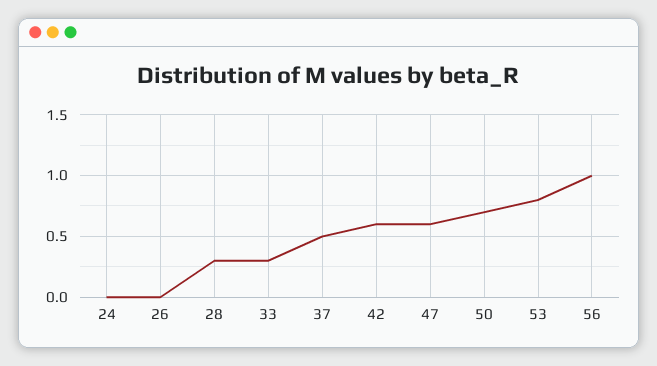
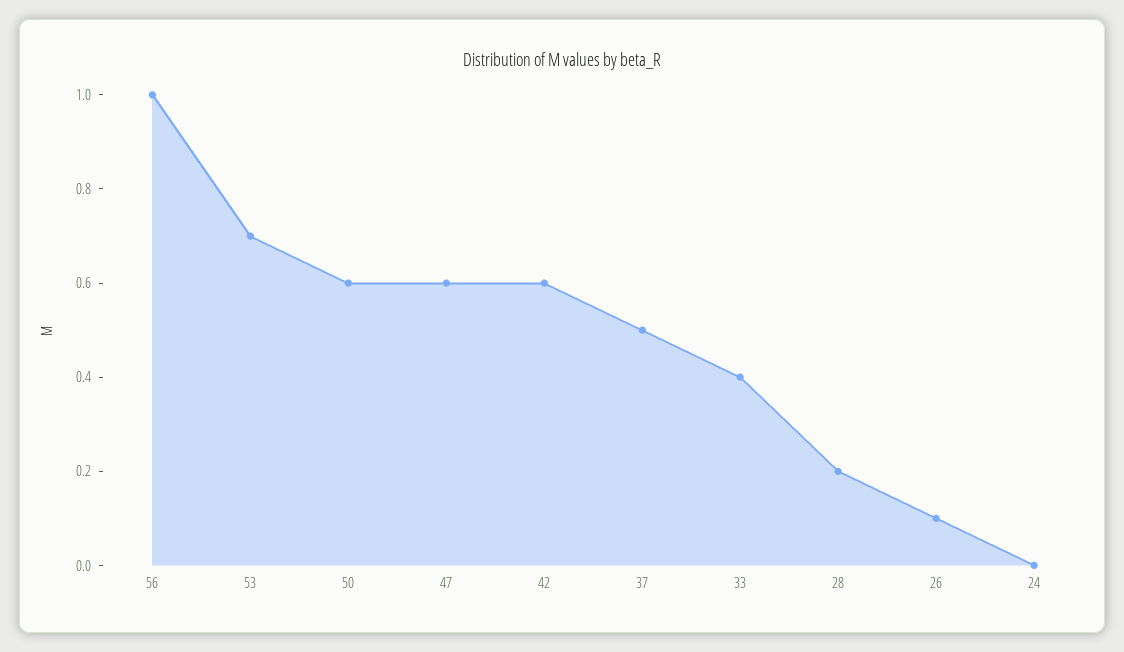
  {
    "24": 0,
-   "26": 0,
+   "26": 0.1,
-   "28": 0.3,
+   "28": 0.2,
-   "33": 0.3,
+   "33": 0.4,
    "37": 0.5,
    "42": 0.6,
    "47": 0.6,
-   "50": 0.7,
+   "50": 0.6,
-   "53": 0.8,
+   "53": 0.7,
    "56": 1
  }

